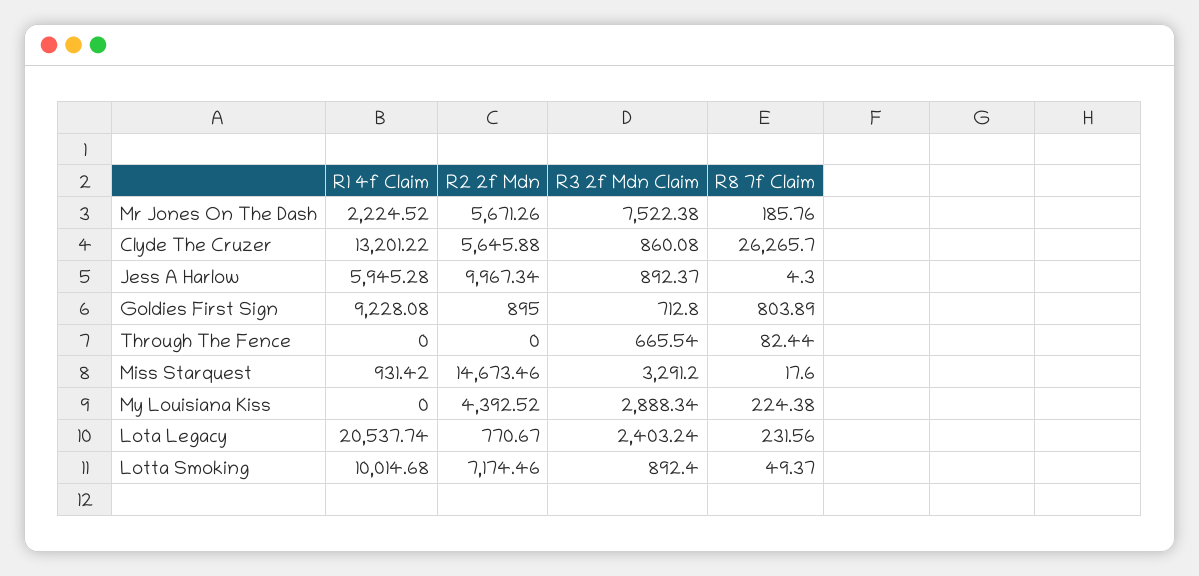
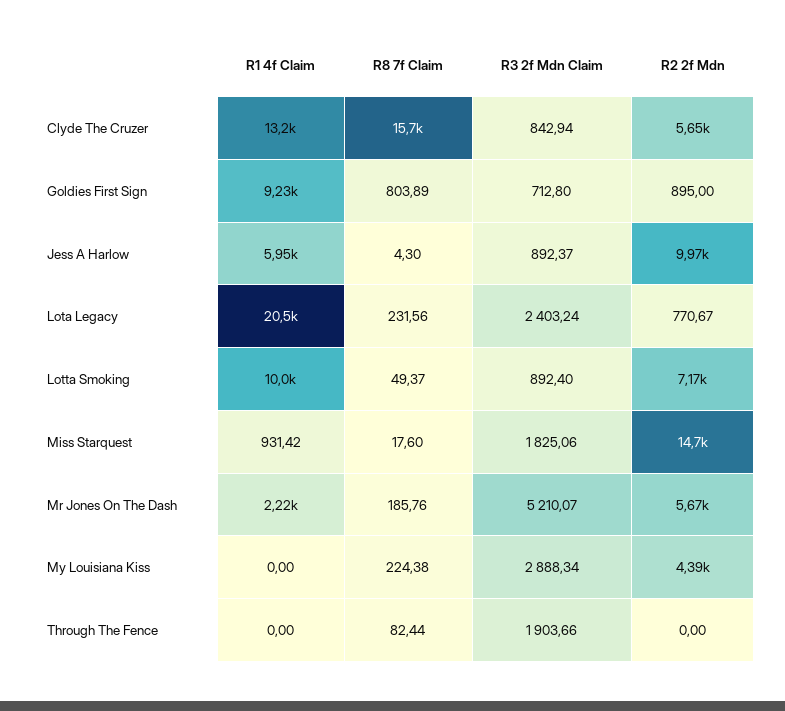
  {
    "R1 4f Claim": {
      "Mr Jones On The Dash": 2224.52,
      "Clyde The Cruzer": 13201.22,
      "Jess A Harlow": 5945.28,
      "Goldies First Sign": 9228.08,
      "Through The Fence": 0,
      "Miss Starquest": 931.42,
      "My Louisiana Kiss": 0,
      "Lota Legacy": 20537.74,
      "Lotta Smoking": 10014.68
    },
    "R2 2f Mdn": {
      "Mr Jones On The Dash": 5671.26,
      "Clyde The Cruzer": 5645.88,
      "Jess A Harlow": 9967.34,
      "Goldies First Sign": 895,
      "Through The Fence": 0,
      "Miss Starquest": 14673.46,
      "My Louisiana Kiss": 4392.52,
      "Lota Legacy": 770.67,
      "Lotta Smoking": 7174.46
    },
    "R3 2f Mdn Claim": {
-     "Mr Jones On The Dash": 7522.38,
+     "Mr Jones On The Dash": 5210.07,
-     "Clyde The Cruzer": 860.08,
+     "Clyde The Cruzer": 842.94,
      "Jess A Harlow": 892.37,
      "Goldies First Sign": 712.8,
-     "Through The Fence": 665.54,
+     "Through The Fence": 1903.66,
-     "Miss Starquest": 3291.2,
+     "Miss Starquest": 1825.06,
      "My Louisiana Kiss": 2888.34,
      "Lota Legacy": 2403.24,
      "Lotta Smoking": 892.4
    },
    "R8 7f Claim": {
      "Mr Jones On The Dash": 185.76,
-     "Clyde The Cruzer": 26265.7,
+     "Clyde The Cruzer": 15700,
      "Jess A Harlow": 4.3,
      "Goldies First Sign": 803.89,
      "Through The Fence": 82.44,
      "Miss Starquest": 17.6,
      "My Louisiana Kiss": 224.38,
      "Lota Legacy": 231.56,
      "Lotta Smoking": 49.37
    }
  }

